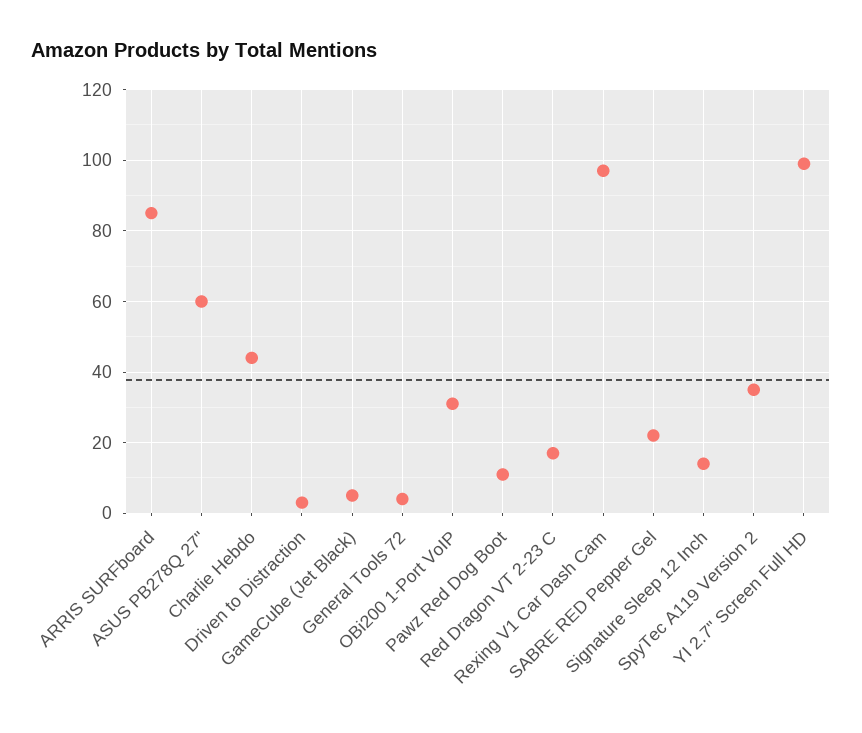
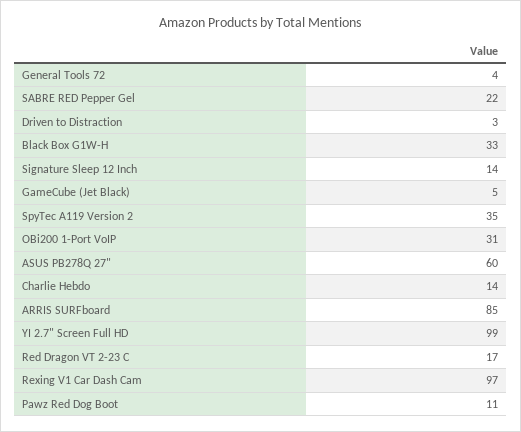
  {
    "ARRIS SURFboard": 85,
    "ASUS PB278Q 27\"": 60,
-   "Charlie Hebdo": 45,
+   "Charlie Hebdo": 14,
    "Driven to Distraction": 3,
    "GameCube (Jet Black)": 5,
    "General Tools 72": 4,
    "OBi200 1-Port VoIP": 31,
    "Pawz Red Dog Boot": 11,
    "Red Dragon VT 2-23 C": 17,
    "Rexing V1 Car Dash Cam": 97,
    "SABRE RED Pepper Gel": 22,
    "Signature Sleep 12 Inch": 14,
    "SpyTec A119 Version 2": 35,
-   "YI 2.7\" Screen Full HD": 99
+   "YI 2.7\" Screen Full HD": 99,
+   "Black Box G1W-H": 33
  }

